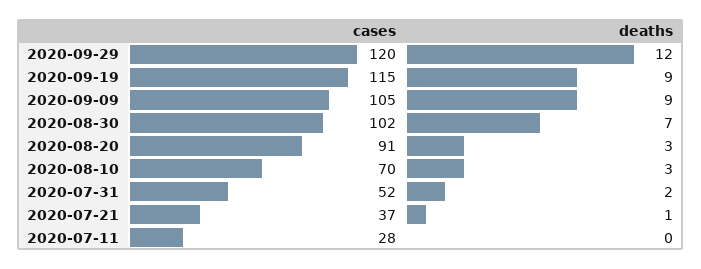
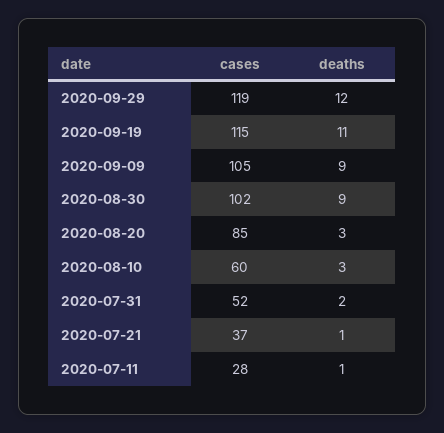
  {
    "cases": {
-     "2020-09-29": 120,
+     "2020-09-29": 119,
      "2020-09-19": 115,
      "2020-09-09": 105,
      "2020-08-30": 102,
-     "2020-08-20": 91,
+     "2020-08-20": 85,
-     "2020-08-10": 70,
+     "2020-08-10": 60,
      "2020-07-31": 52,
      "2020-07-21": 37,
      "2020-07-11": 28
    },
    "deaths": {
      "2020-09-29": 12,
-     "2020-09-19": 9,
+     "2020-09-19": 11,
      "2020-09-09": 9,
-     "2020-08-30": 7,
+     "2020-08-30": 9,
      "2020-08-20": 3,
      "2020-08-10": 3,
      "2020-07-31": 2,
      "2020-07-21": 1,
-     "2020-07-11": 0
+     "2020-07-11": 1
    }
  }

